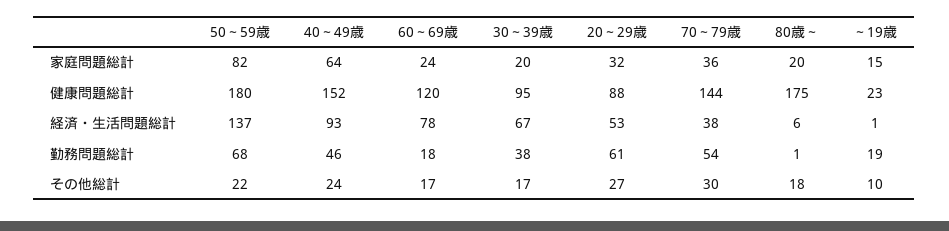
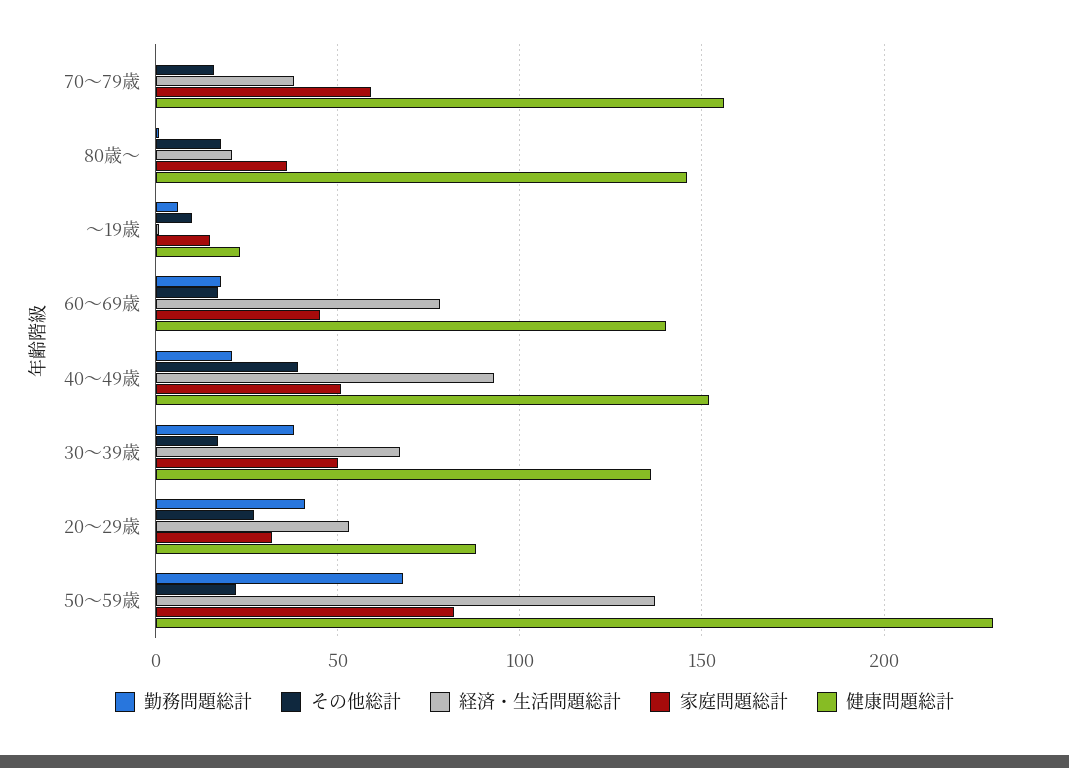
  {
    "家庭問題総計": {
      "50～59歳": 82,
-     "40～49歳": 64,
+     "40～49歳": 50,
-     "60～69歳": 24,
+     "60～69歳": 45,
-     "30～39歳": 20,
+     "30～39歳": 50,
      "20～29歳": 32,
-     "70～79歳": 36,
+     "70～79歳": 60,
-     "80歳～": 20,
+     "80歳～": 35,
      "～19歳": 15
    },
    "健康問題総計": {
-     "50～59歳": 180,
+     "50～59歳": 230,
      "40～49歳": 152,
-     "60～69歳": 120,
+     "60～69歳": 140,
-     "30～39歳": 95,
+     "30～39歳": 135,
      "20～29歳": 88,
-     "70～79歳": 144,
+     "70～79歳": 155,
-     "80歳～": 175,
+     "80歳～": 145,
      "～19歳": 23
    },
    "経済・生活問題総計": {
      "50～59歳": 137,
      "40～49歳": 93,
      "60～69歳": 78,
      "30～39歳": 67,
      "20～29歳": 53,
      "70～79歳": 38,
-     "80歳～": 6,
+     "80歳～": 20,
      "～19歳": 1
    },
    "勤務問題総計": {
      "50～59歳": 68,
-     "40～49歳": 46,
+     "40～49歳": 20,
      "60～69歳": 18,
      "30～39歳": 38,
-     "20～29歳": 61,
+     "20～29歳": 40,
-     "70～79歳": 54,
+     "70～79歳": 0,
      "80歳～": 1,
-     "～19歳": 19
+     "～19歳": 5
    },
    "その他総計": {
      "50～59歳": 22,
-     "40～49歳": 24,
+     "40～49歳": 40,
      "60～69歳": 17,
      "30～39歳": 17,
      "20～29歳": 27,
-     "70～79歳": 30,
+     "70～79歳": 15,
      "80歳～": 18,
      "～19歳": 10
    }
  }

